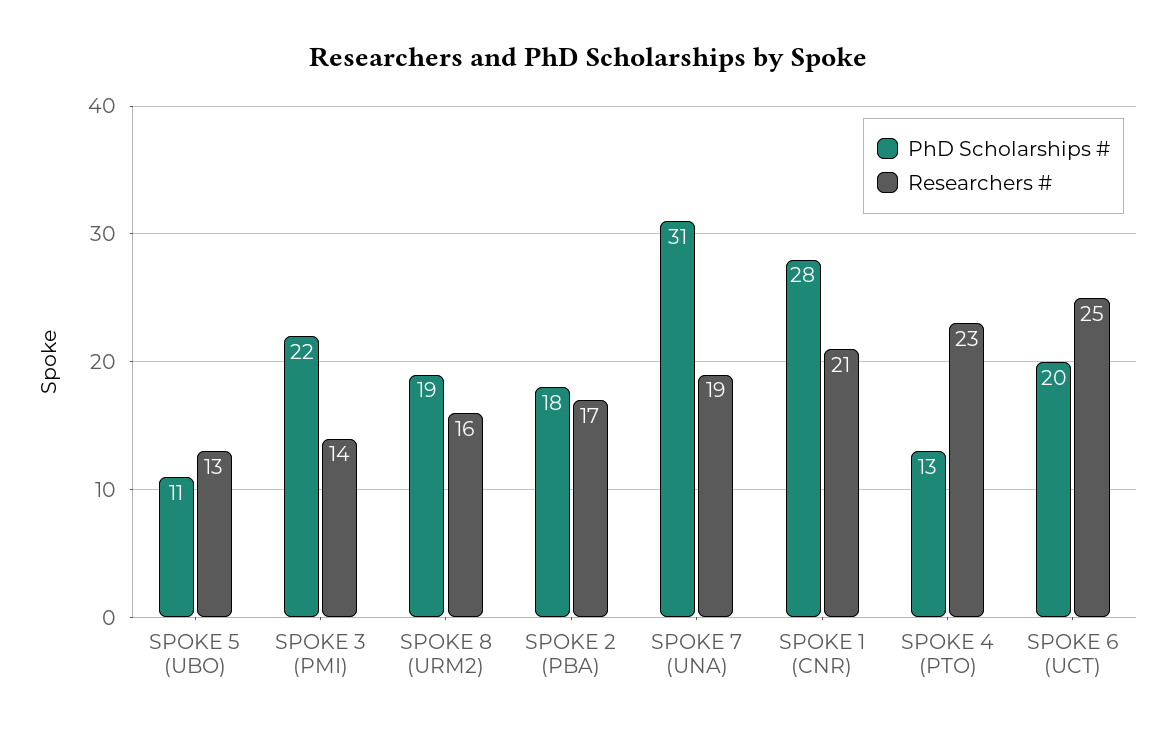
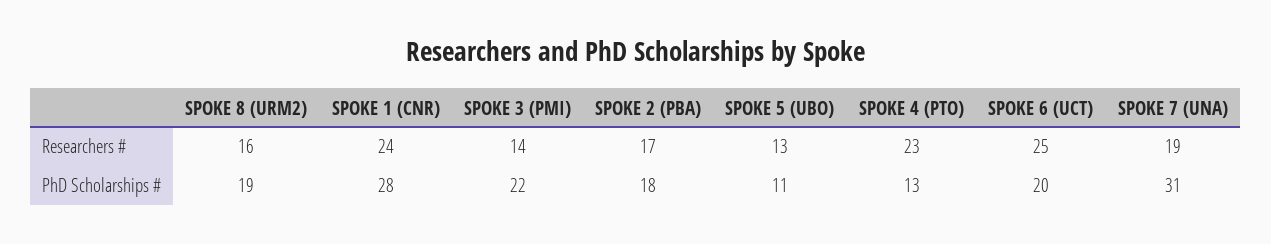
  {
    "PhD Scholarships #": {
      "SPOKE 5 (UBO)": 11,
      "SPOKE 3 (PMI)": 22,
      "SPOKE 8 (URM2)": 19,
      "SPOKE 2 (PBA)": 18,
      "SPOKE 7 (UNA)": 31,
      "SPOKE 1 (CNR)": 28,
      "SPOKE 4 (PTO)": 13,
      "SPOKE 6 (UCT)": 20
    },
    "Researchers #": {
      "SPOKE 5 (UBO)": 13,
      "SPOKE 3 (PMI)": 14,
      "SPOKE 8 (URM2)": 16,
      "SPOKE 2 (PBA)": 17,
      "SPOKE 7 (UNA)": 19,
-     "SPOKE 1 (CNR)": 21,
+     "SPOKE 1 (CNR)": 24,
      "SPOKE 4 (PTO)": 23,
      "SPOKE 6 (UCT)": 25
    }
  }

